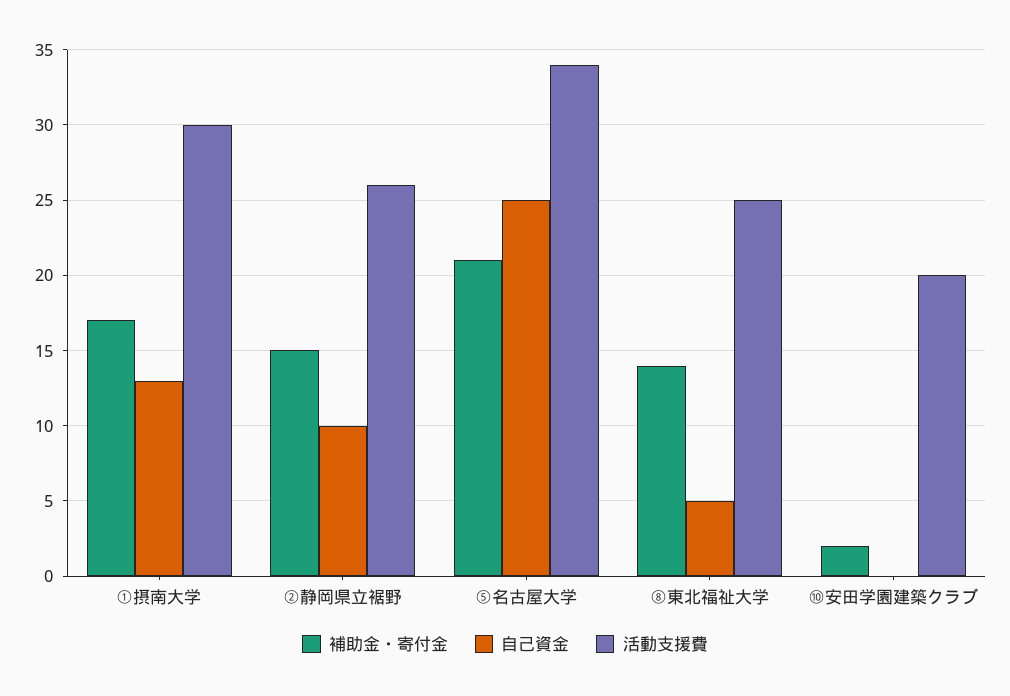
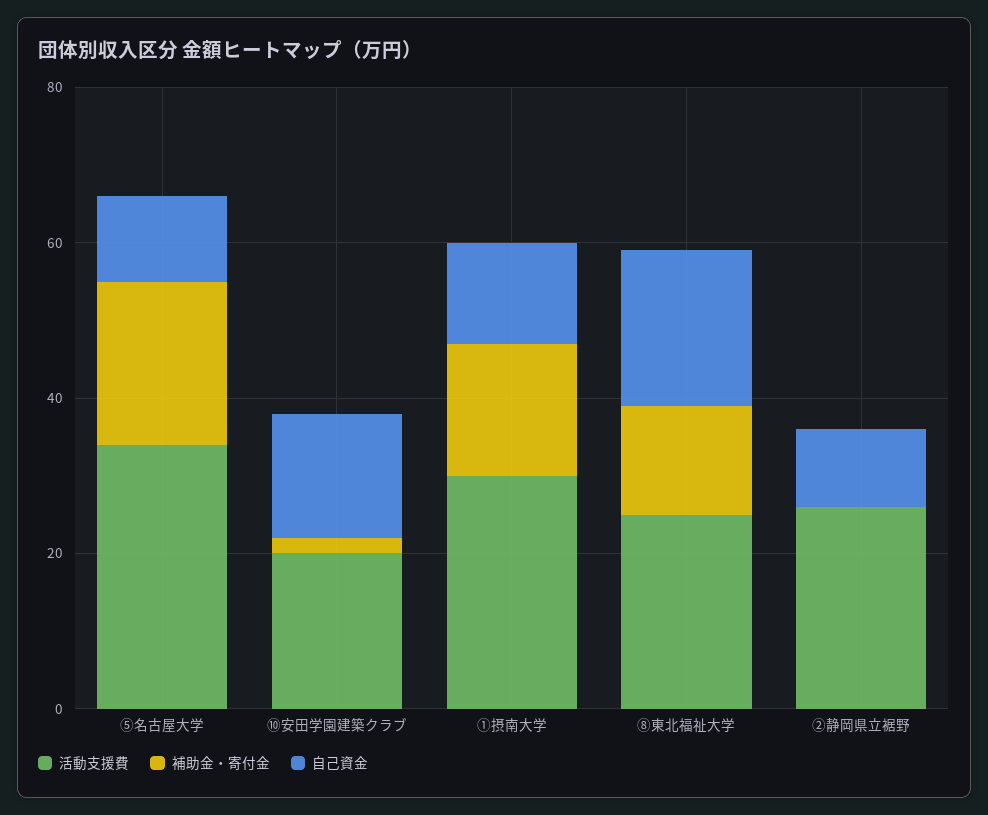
  {
    "補助金・寄付金": {
      "①摂南大学": 17,
-     "②静岡県立裾野": 15,
+     "②静岡県立裾野": 0,
      "⑤名古屋大学": 21,
      "⑧東北福祉大学": 14,
      "⑩安田学園建築クラブ": 2
    },
    "自己資金": {
      "①摂南大学": 13,
      "②静岡県立裾野": 10,
-     "⑤名古屋大学": 25,
+     "⑤名古屋大学": 10,
-     "⑧東北福祉大学": 5,
+     "⑧東北福祉大学": 20,
-     "⑩安田学園建築クラブ": 0
+     "⑩安田学園建築クラブ": 15
    },
    "活動支援費": {
      "①摂南大学": 30,
      "②静岡県立裾野": 26,
      "⑤名古屋大学": 34,
      "⑧東北福祉大学": 25,
      "⑩安田学園建築クラブ": 20
    }
  }

